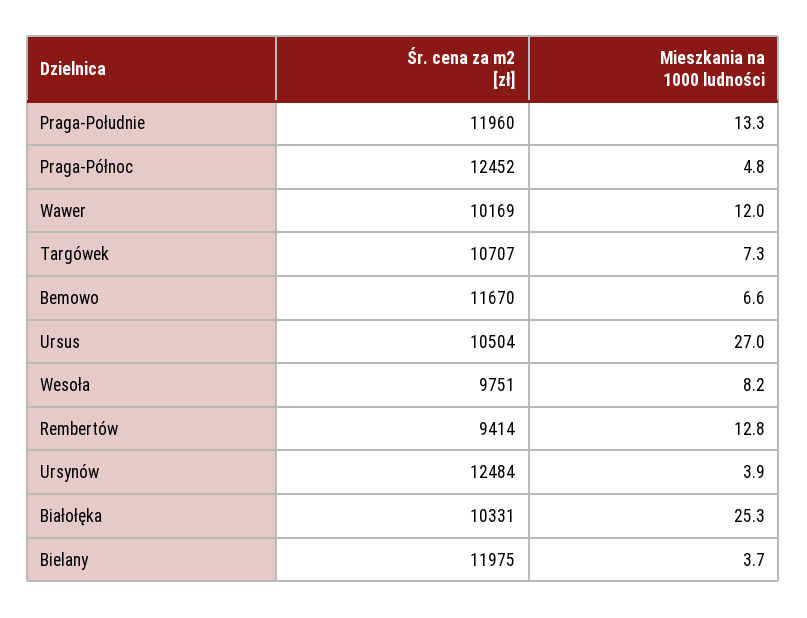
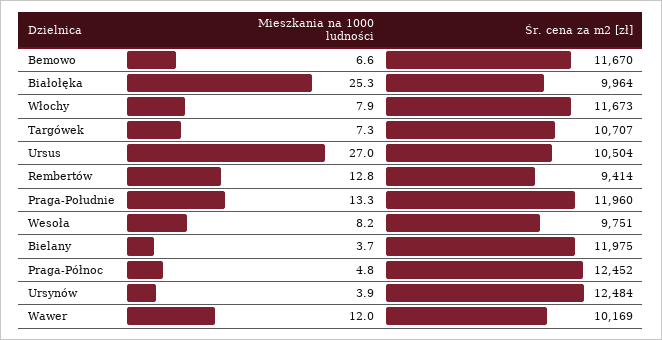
  {
    "Śr. cena za m2 [zł]": {
      "Praga-Południe": 11960,
      "Praga-Północ": 12452,
      "Wawer": 10169,
      "Targówek": 10707,
      "Bemowo": 11670,
      "Ursus": 10504,
      "Wesoła": 9751,
      "Rembertów": 9414,
      "Ursynów": 12484,
-     "Białołęka": 10331,
+     "Białołęka": 9964,
-     "Bielany": 11975
+     "Bielany": 11975,
+     "Włochy": 11673
    },
    "Mieszkania na 1000 ludności": {
      "Praga-Południe": 13.3,
      "Praga-Północ": 4.8,
      "Wawer": 12,
      "Targówek": 7.3,
      "Bemowo": 6.6,
      "Ursus": 27,
      "Wesoła": 8.2,
      "Rembertów": 12.8,
      "Ursynów": 3.9,
      "Białołęka": 25.3,
-     "Bielany": 3.7
+     "Bielany": 3.7,
+     "Włochy": 7.9
    }
  }

